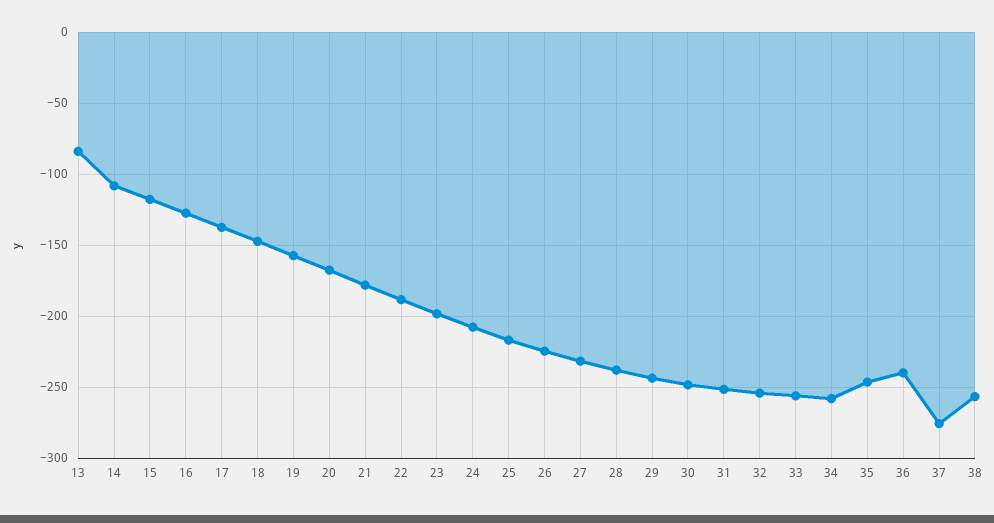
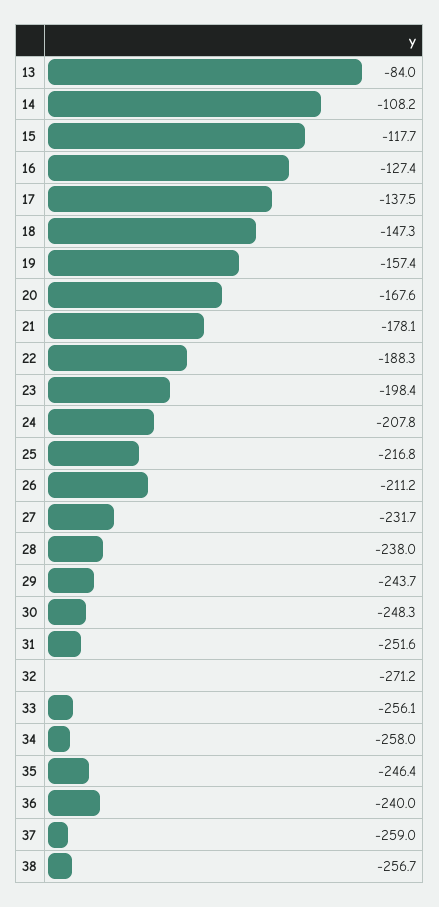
  {
    "13": -84,
    "14": -108.2,
    "15": -117.7,
    "16": -127.4,
    "17": -137.5,
    "18": -147.3,
    "19": -157.4,
    "20": -167.6,
    "21": -178.1,
    "22": -188.3,
    "23": -198.4,
    "24": -207.8,
    "25": -216.8,
-   "26": -225,
+   "26": -211.2,
    "27": -231.7,
    "28": -238,
    "29": -243.7,
    "30": -248.3,
    "31": -251.6,
-   "32": -255,
+   "32": -271.2,
    "33": -256.1,
    "34": -258,
    "35": -246.4,
    "36": -240,
-   "37": -275,
+   "37": -259,
    "38": -256.7
  }

